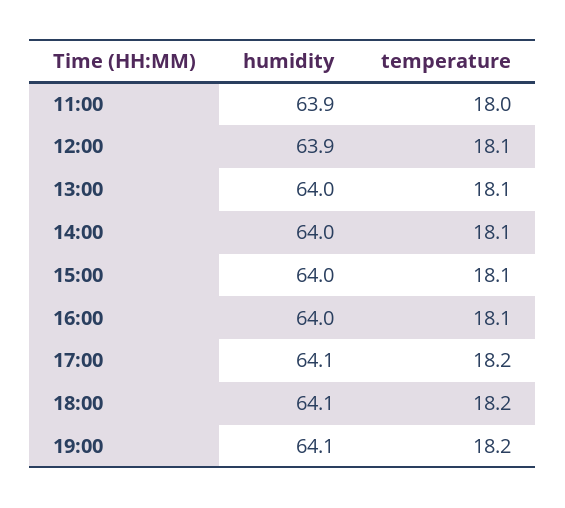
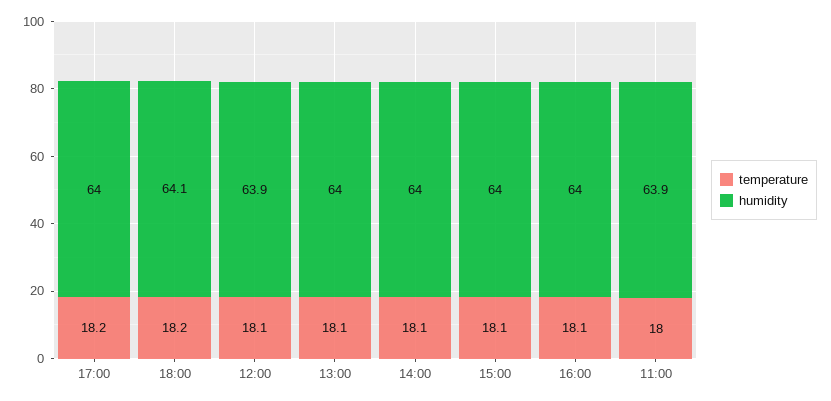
  {
    "humidity": {
      "11:00": 63.9,
      "12:00": 63.9,
      "13:00": 64,
      "14:00": 64,
      "15:00": 64,
      "16:00": 64,
-     "17:00": 64.1,
+     "17:00": 64,
-     "18:00": 64.1,
+     "18:00": 64.1
-     "19:00": 64.1
    },
    "temperature": {
      "11:00": 18,
      "12:00": 18.1,
      "13:00": 18.1,
      "14:00": 18.1,
      "15:00": 18.1,
      "16:00": 18.1,
      "17:00": 18.2,
-     "18:00": 18.2,
+     "18:00": 18.2
-     "19:00": 18.2
    }
  }

